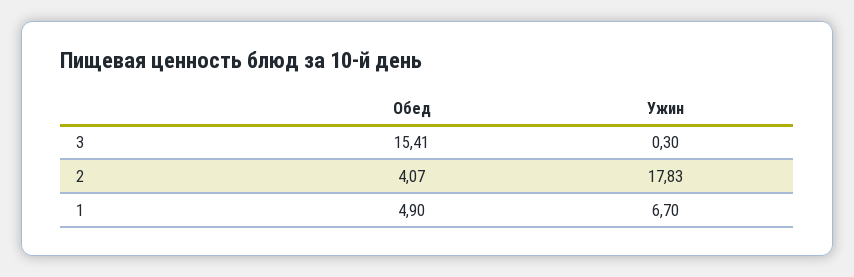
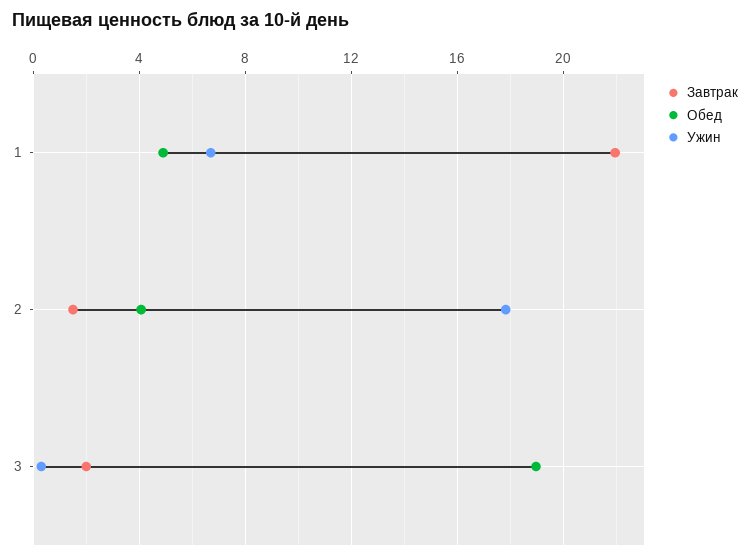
  {
    "Обед": {
-     "3": 15.41,
+     "3": 19,
      "2": 4.07,
      "1": 4.9
    },
    "Ужин": {
      "3": 0.3,
      "2": 17.83,
      "1": 6.7
-   }
+   },
+   "Завтрак": {
+     "1": 22,
+     "2": 1.5,
+     "3": 2
+   }
  }

